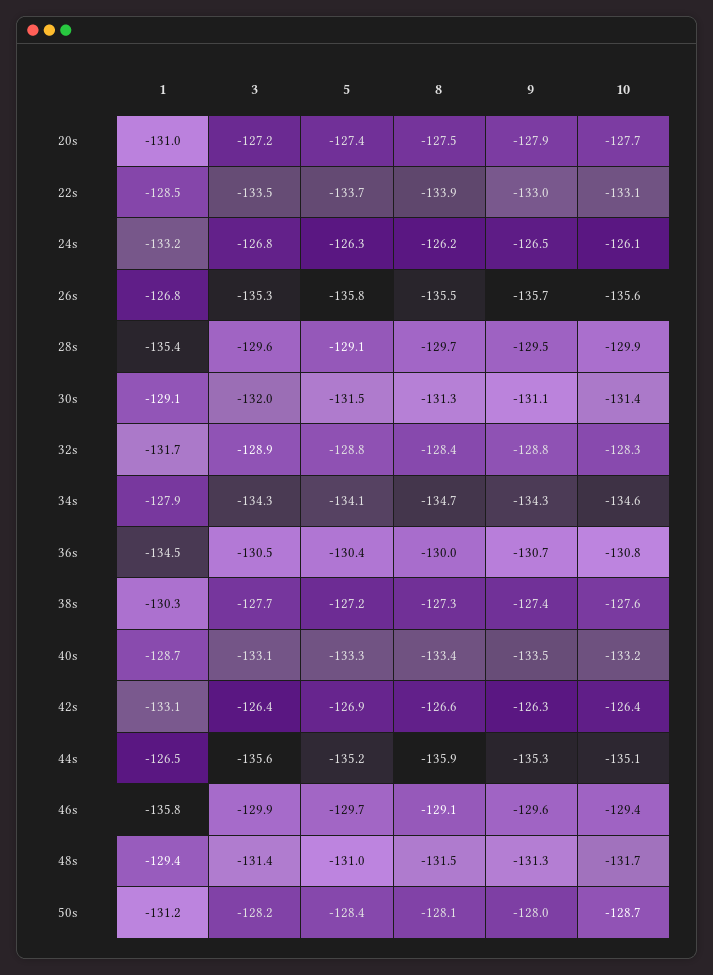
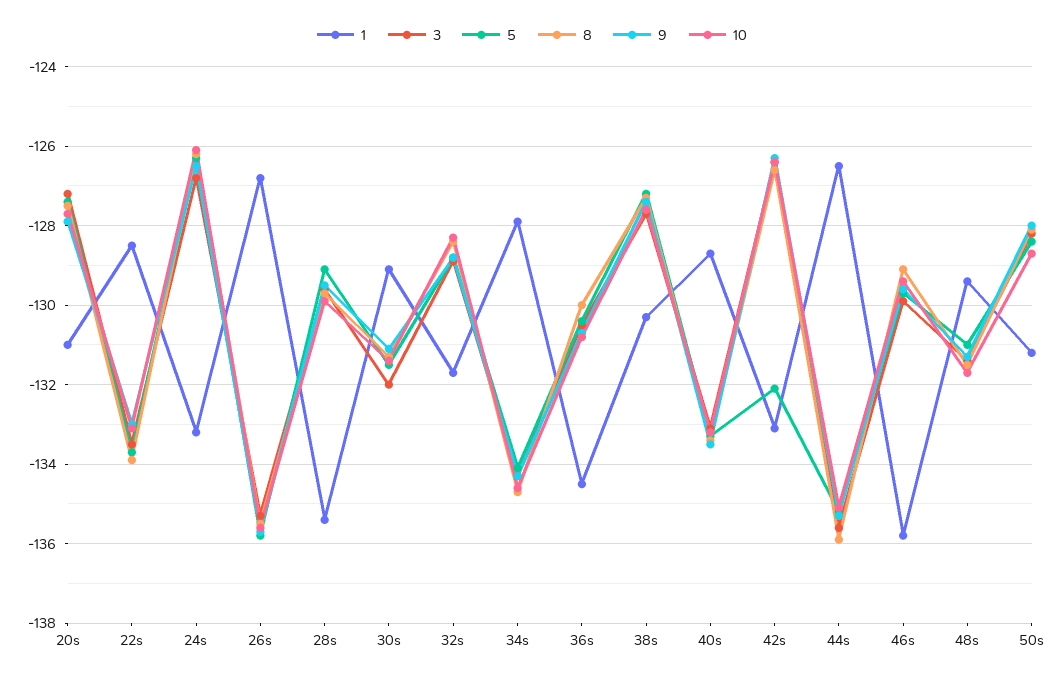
  {
    "1": {
      "20s": -131,
      "22s": -128.5,
      "24s": -133.2,
      "26s": -126.8,
      "28s": -135.4,
      "30s": -129.1,
      "32s": -131.7,
      "34s": -127.9,
      "36s": -134.5,
      "38s": -130.3,
      "40s": -128.7,
      "42s": -133.1,
      "44s": -126.5,
      "46s": -135.8,
      "48s": -129.4,
      "50s": -131.2
    },
    "3": {
      "20s": -127.2,
      "22s": -133.5,
      "24s": -126.8,
      "26s": -135.3,
      "28s": -129.6,
      "30s": -132,
      "32s": -128.9,
      "34s": -134.3,
      "36s": -130.5,
      "38s": -127.7,
      "40s": -133.1,
      "42s": -126.4,
      "44s": -135.6,
      "46s": -129.9,
      "48s": -131.4,
      "50s": -128.2
    },
    "5": {
      "20s": -127.4,
      "22s": -133.7,
      "24s": -126.3,
      "26s": -135.8,
      "28s": -129.1,
      "30s": -131.5,
      "32s": -128.8,
      "34s": -134.1,
      "36s": -130.4,
      "38s": -127.2,
      "40s": -133.3,
-     "42s": -126.9,
+     "42s": -132,
      "44s": -135.2,
      "46s": -129.7,
      "48s": -131,
      "50s": -128.4
    },
    "8": {
      "20s": -127.5,
      "22s": -133.9,
      "24s": -126.2,
      "26s": -135.5,
      "28s": -129.7,
      "30s": -131.3,
      "32s": -128.4,
      "34s": -134.7,
      "36s": -130,
      "38s": -127.3,
      "40s": -133.4,
      "42s": -126.6,
      "44s": -135.9,
      "46s": -129.1,
      "48s": -131.5,
      "50s": -128.1
    },
    "9": {
      "20s": -127.9,
      "22s": -133,
      "24s": -126.5,
      "26s": -135.7,
      "28s": -129.5,
      "30s": -131.1,
      "32s": -128.8,
      "34s": -134.3,
      "36s": -130.7,
      "38s": -127.4,
      "40s": -133.5,
      "42s": -126.3,
      "44s": -135.3,
      "46s": -129.6,
      "48s": -131.3,
      "50s": -128
    },
    "10": {
      "20s": -127.7,
      "22s": -133.1,
      "24s": -126.1,
      "26s": -135.6,
      "28s": -129.9,
      "30s": -131.4,
      "32s": -128.3,
      "34s": -134.6,
      "36s": -130.8,
      "38s": -127.6,
      "40s": -133.2,
      "42s": -126.4,
      "44s": -135.1,
      "46s": -129.4,
      "48s": -131.7,
      "50s": -128.7
    }
  }

